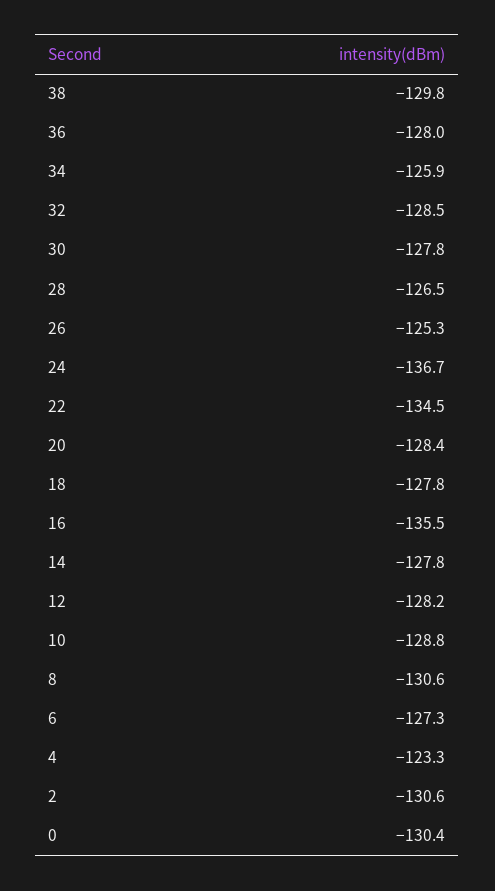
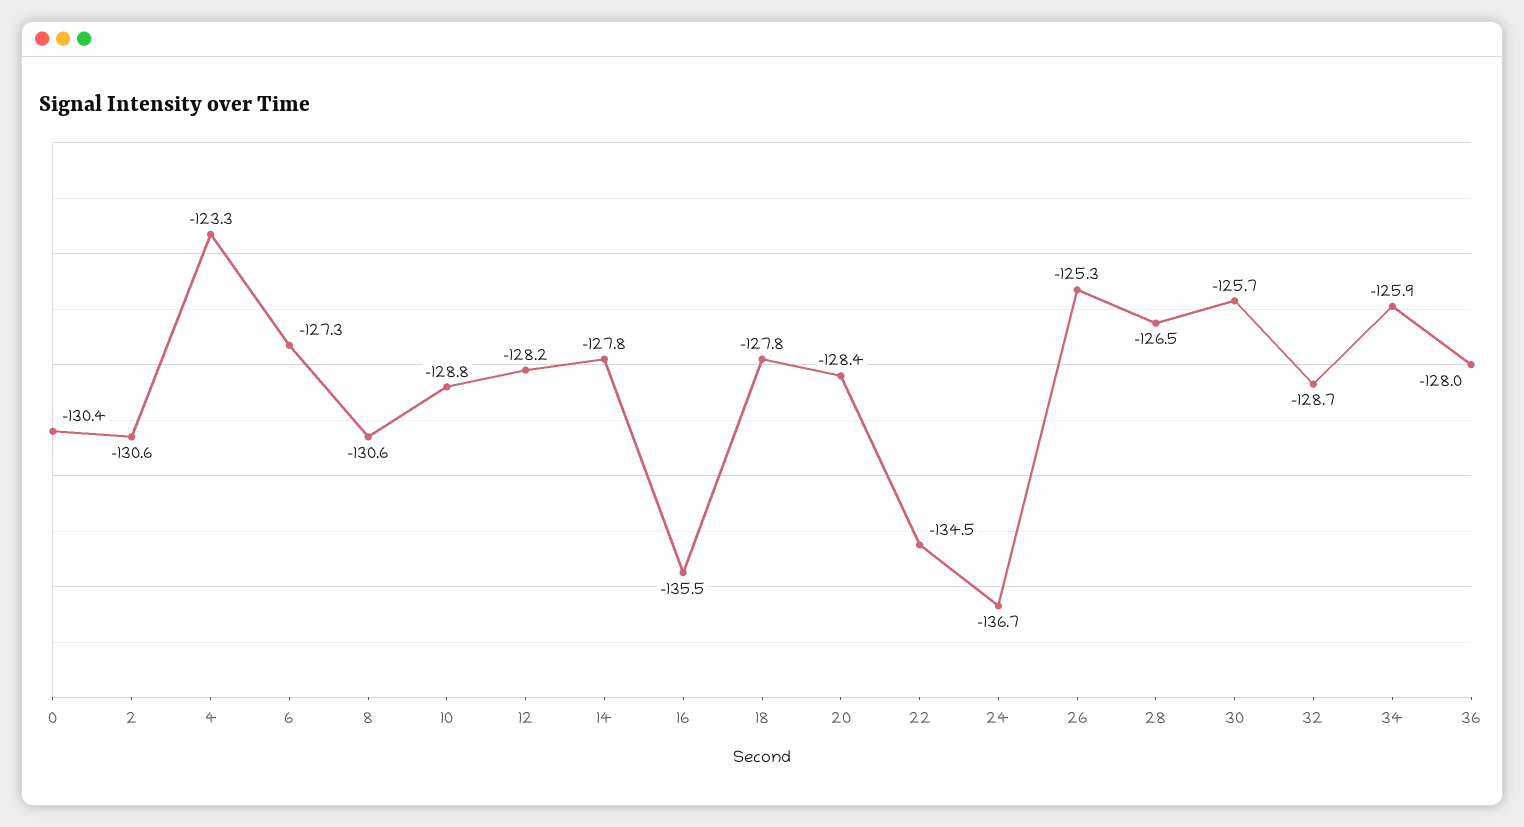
  {
-   "38": -129.8,
    "36": -128,
    "34": -125.9,
-   "32": -128.5,
+   "32": -128.7,
-   "30": -127.8,
+   "30": -125.7,
    "28": -126.5,
    "26": -125.3,
    "24": -136.7,
    "22": -134.5,
    "20": -128.4,
    "18": -127.8,
    "16": -135.5,
    "14": -127.8,
    "12": -128.2,
    "10": -128.8,
    "8": -130.6,
    "6": -127.3,
    "4": -123.3,
    "2": -130.6,
    "0": -130.4
  }

